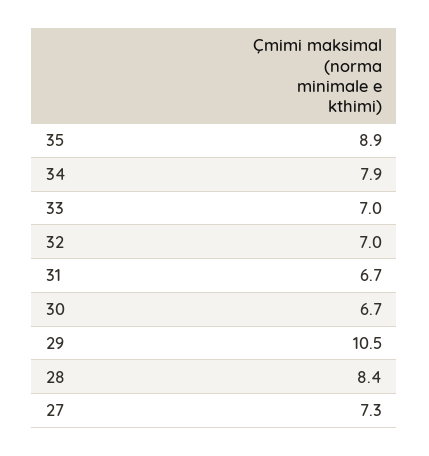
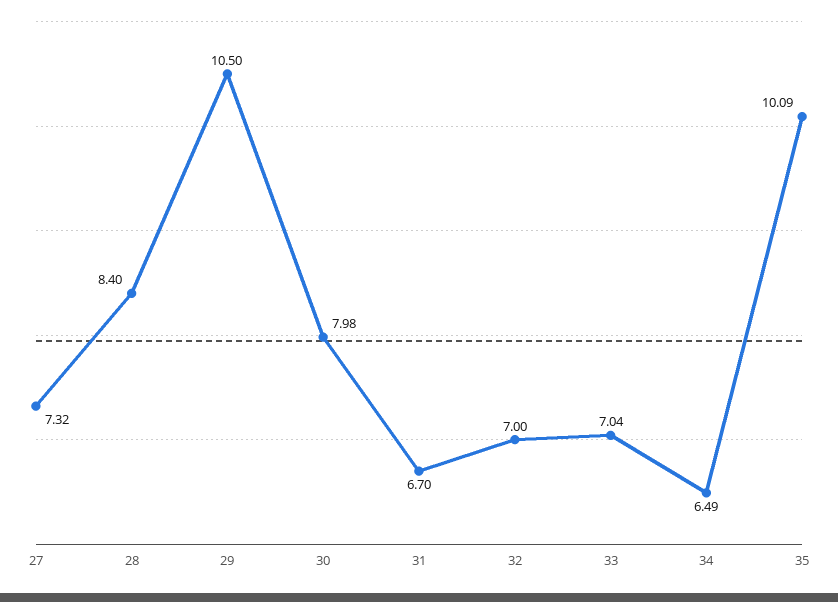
  {
-   "35": 8.9,
+   "35": 10.09,
-   "34": 7.9,
+   "34": 6.49,
    "33": 7.04,
    "32": 7,
    "31": 6.7,
-   "30": 6.7,
+   "30": 7.98,
    "29": 10.5,
    "28": 8.4,
    "27": 7.32
  }

